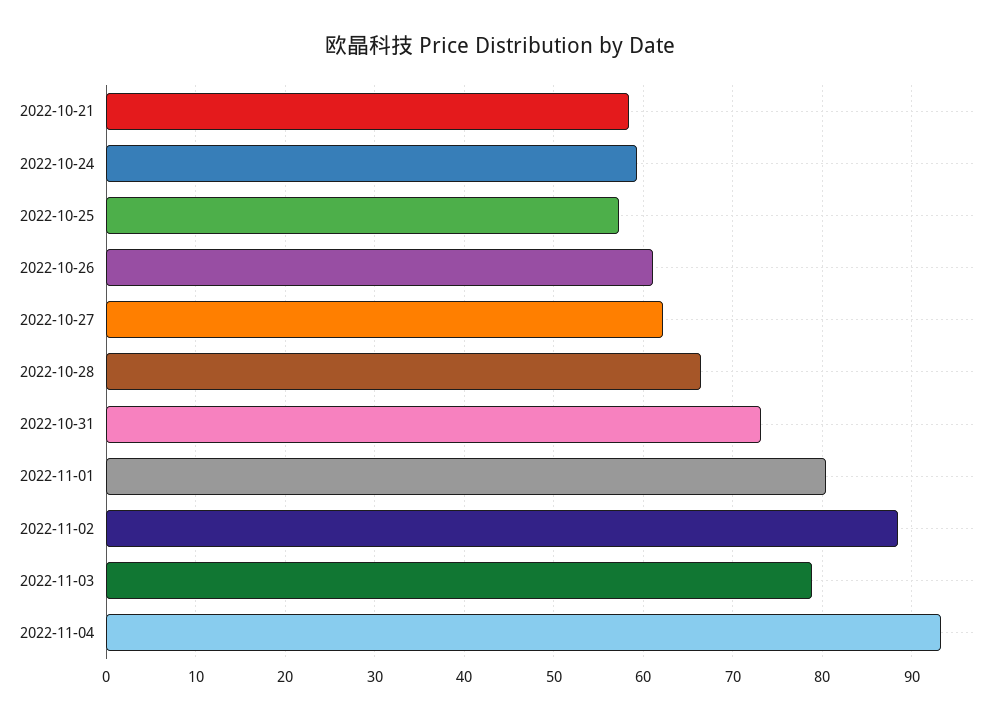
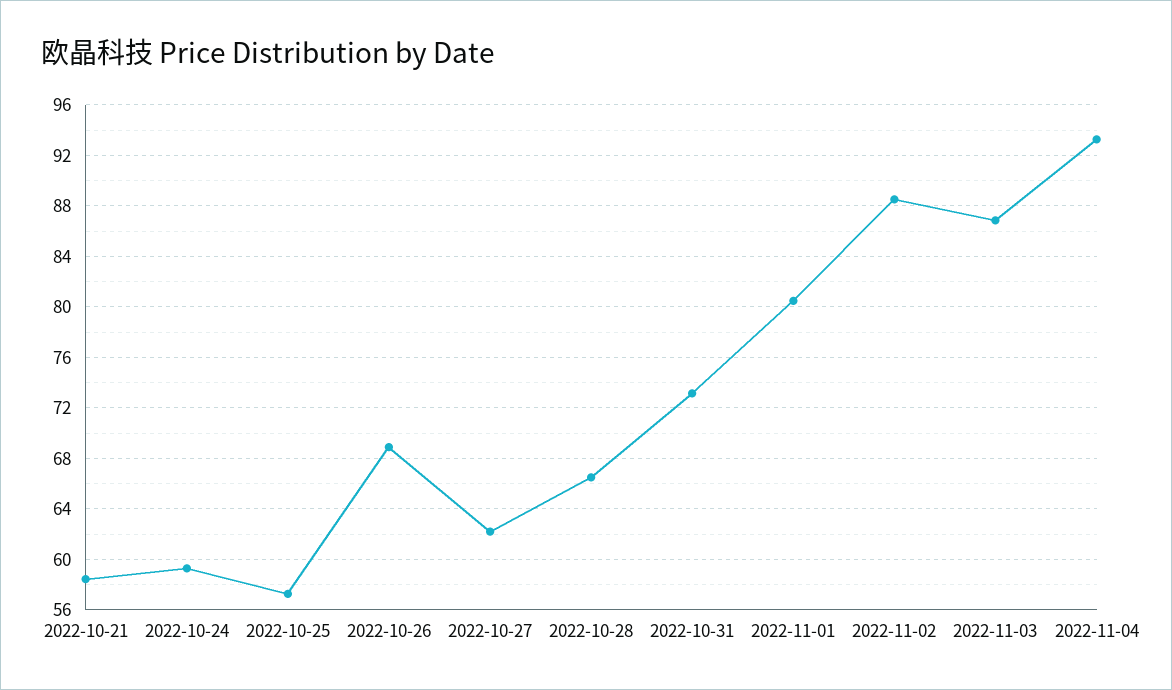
  {
    "2022-10-21": 58.5,
    "2022-10-24": 59.5,
    "2022-10-25": 57.5,
-   "2022-10-26": 61,
+   "2022-10-26": 69,
    "2022-10-27": 62,
    "2022-10-28": 66.5,
    "2022-10-31": 73,
    "2022-11-01": 80.5,
    "2022-11-02": 88.5,
-   "2022-11-03": 79,
+   "2022-11-03": 87,
    "2022-11-04": 93.5
  }

